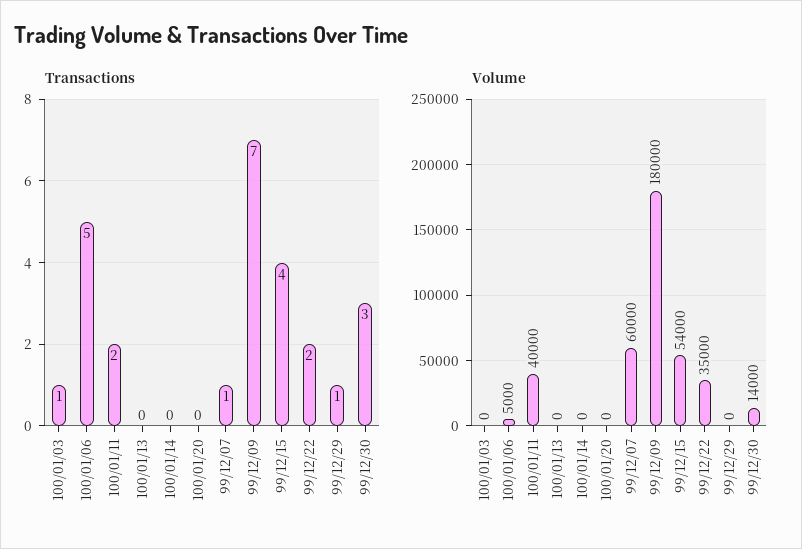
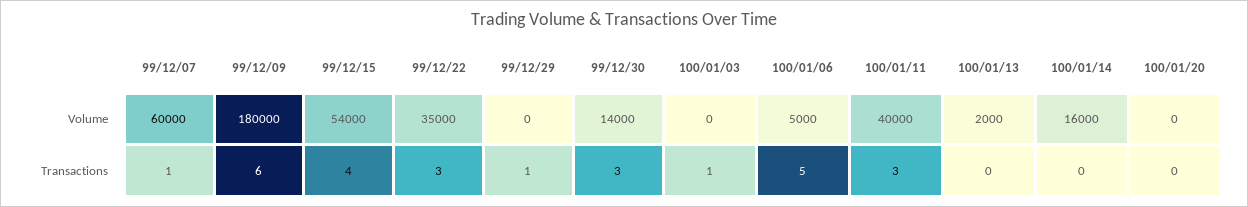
  {
    "Transactions": {
      "100/01/03": 1,
      "100/01/06": 5,
-     "100/01/11": 2,
+     "100/01/11": 3,
      "100/01/13": 0,
      "100/01/14": 0,
      "100/01/20": 0,
      "99/12/07": 1,
-     "99/12/09": 7,
+     "99/12/09": 6,
      "99/12/15": 4,
-     "99/12/22": 2,
+     "99/12/22": 3,
      "99/12/29": 1,
      "99/12/30": 3
    },
    "Volume": {
      "100/01/03": 0,
      "100/01/06": 5000,
      "100/01/11": 40000,
-     "100/01/13": 0,
+     "100/01/13": 2000,
-     "100/01/14": 0,
+     "100/01/14": 16000,
      "100/01/20": 0,
      "99/12/07": 60000,
      "99/12/09": 180000,
      "99/12/15": 54000,
      "99/12/22": 35000,
      "99/12/29": 0,
      "99/12/30": 14000
    }
  }

